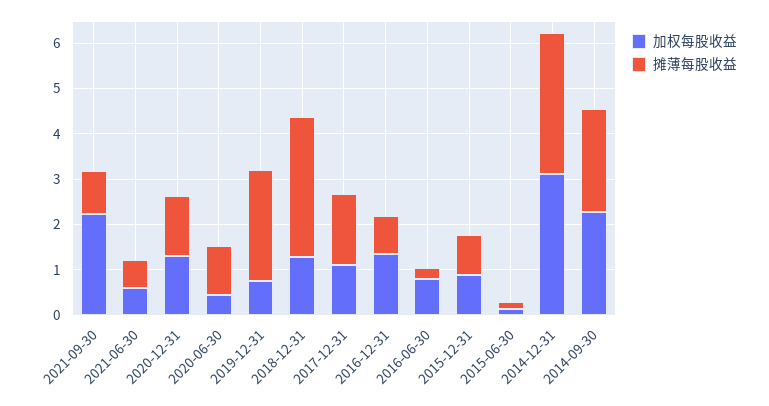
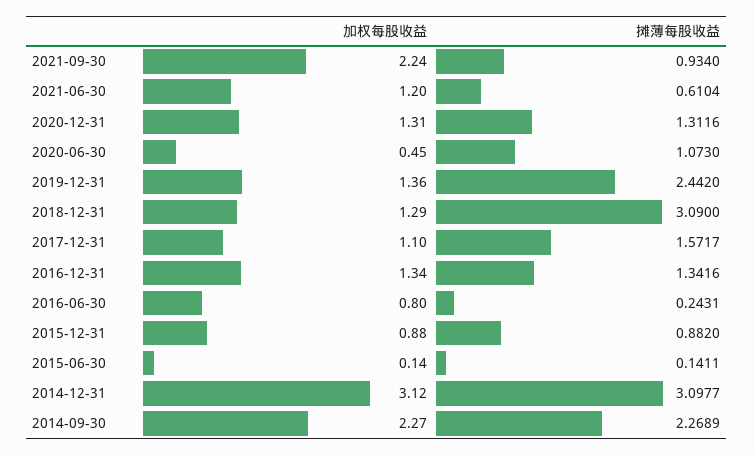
  {
    "加权每股收益": {
      "2021-09-30": 2.24,
-     "2021-06-30": 0.6,
+     "2021-06-30": 1.2,
      "2020-12-31": 1.31,
      "2020-06-30": 0.45,
-     "2019-12-31": 0.8,
+     "2019-12-31": 1.36,
      "2018-12-31": 1.29,
      "2017-12-31": 1.1,
      "2016-12-31": 1.34,
      "2016-06-30": 0.8,
      "2015-12-31": 0.88,
      "2015-06-30": 0.14,
      "2014-12-31": 3.12,
      "2014-09-30": 2.27
    },
    "摊薄每股收益": {
      "2021-09-30": 0.934,
      "2021-06-30": 0.6104,
      "2020-12-31": 1.3116,
      "2020-06-30": 1.073,
      "2019-12-31": 2.442,
      "2018-12-31": 3.09,
      "2017-12-31": 1.5717,
-     "2016-12-31": 0.8,
+     "2016-12-31": 1.3416,
      "2016-06-30": 0.2431,
      "2015-12-31": 0.882,
      "2015-06-30": 0.1411,
      "2014-12-31": 3.0977,
      "2014-09-30": 2.2689
    }
  }

